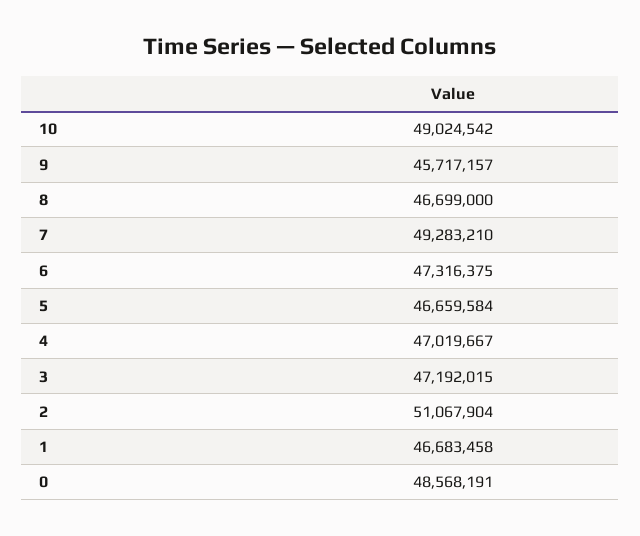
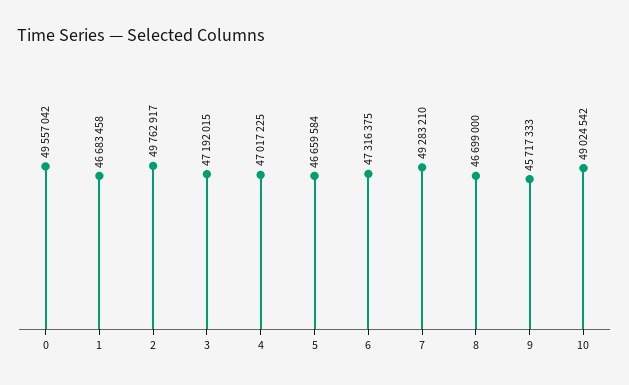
  {
    "10": 49024542,
-   "9": 45717157,
+   "9": 45717333,
    "8": 46699000,
    "7": 49283210,
    "6": 47316375,
    "5": 46659584,
-   "4": 47019667,
+   "4": 47017225,
    "3": 47192015,
-   "2": 51067904,
+   "2": 49762917,
    "1": 46683458,
-   "0": 48568191
+   "0": 49557042
  }

